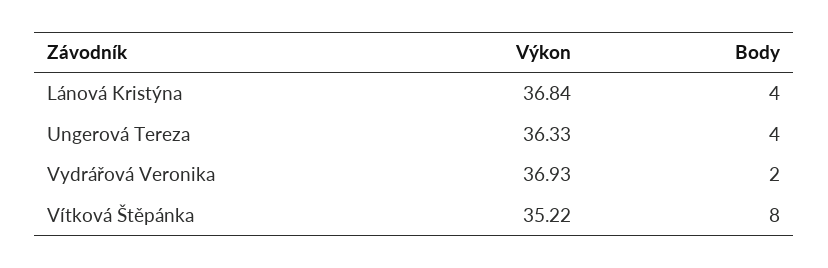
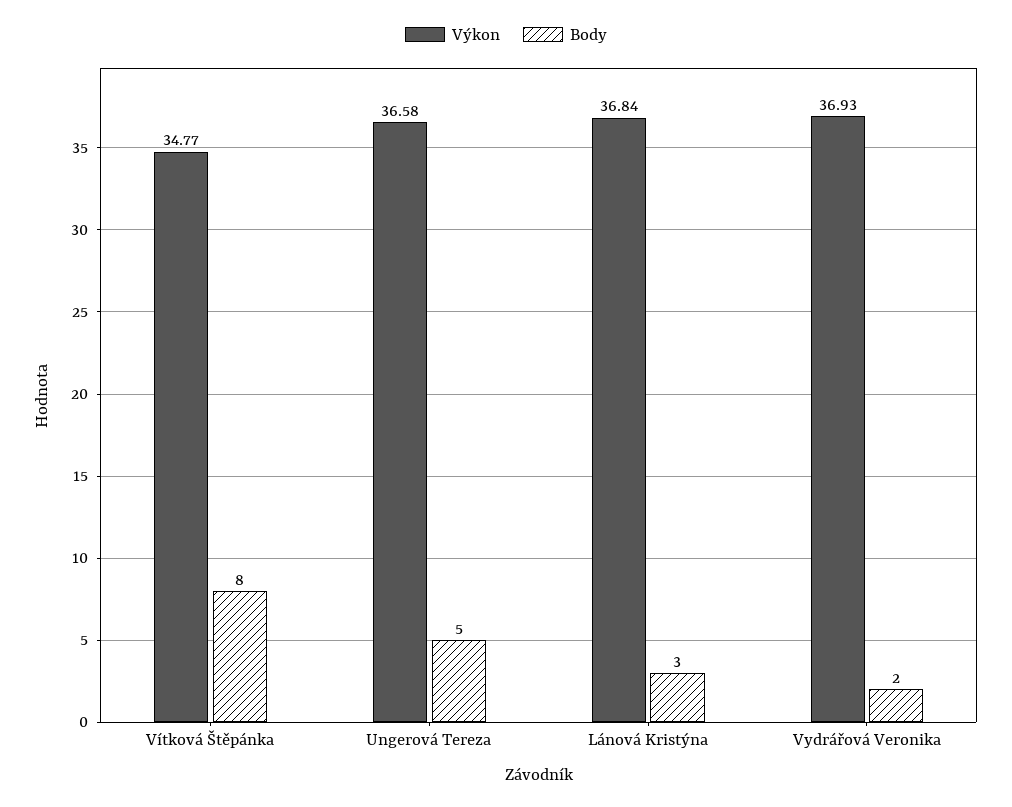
  {
    "Výkon": {
      "Lánová Kristýna": 36.84,
-     "Ungerová Tereza": 36.33,
+     "Ungerová Tereza": 36.58,
      "Vydrářová Veronika": 36.93,
-     "Vítková Štěpánka": 35.22
+     "Vítková Štěpánka": 34.77
    },
    "Body": {
-     "Lánová Kristýna": 4,
+     "Lánová Kristýna": 3,
-     "Ungerová Tereza": 4,
+     "Ungerová Tereza": 5,
      "Vydrářová Veronika": 2,
      "Vítková Štěpánka": 8
    }
  }

